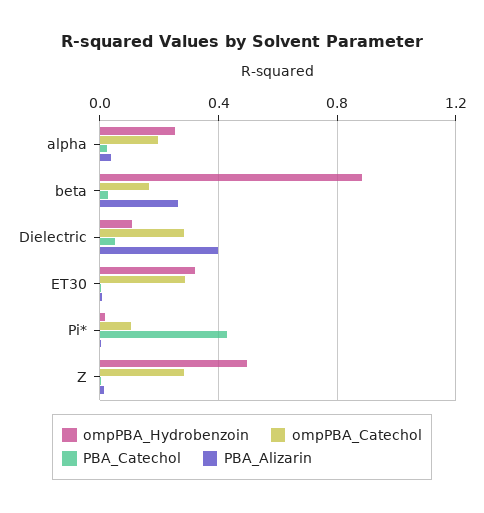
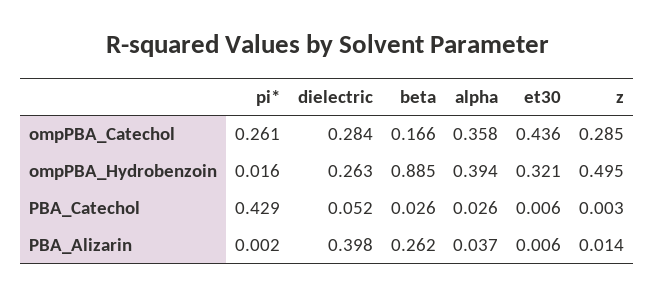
  {
    "ompPBA_Hydrobenzoin": {
-     "alpha": 0.25,
+     "alpha": 0.394,
      "beta": 0.885,
-     "Dielectric": 0.1,
+     "Dielectric": 0.263,
      "ET30": 0.321,
      "Pi*": 0.016,
      "Z": 0.495
    },
    "ompPBA_Catechol": {
-     "alpha": 0.2,
+     "alpha": 0.358,
      "beta": 0.166,
      "Dielectric": 0.284,
-     "ET30": 0.3,
+     "ET30": 0.436,
-     "Pi*": 0.1,
+     "Pi*": 0.261,
      "Z": 0.285
    },
    "PBA_Catechol": {
      "alpha": 0.026,
      "beta": 0.026,
      "Dielectric": 0.052,
      "ET30": 0.006,
      "Pi*": 0.429,
      "Z": 0.003
    },
    "PBA_Alizarin": {
      "alpha": 0.037,
      "beta": 0.262,
      "Dielectric": 0.398,
      "ET30": 0.006,
      "Pi*": 0.002,
      "Z": 0.014
    }
  }

